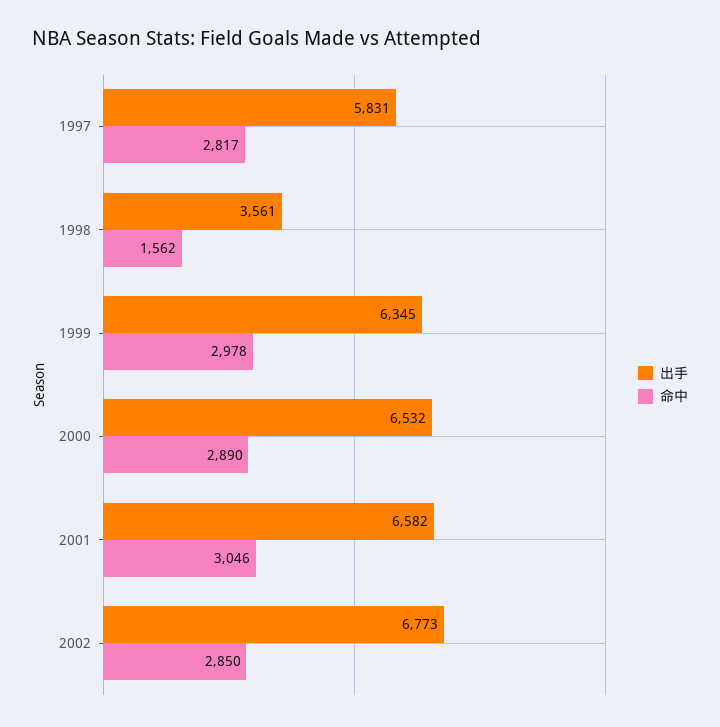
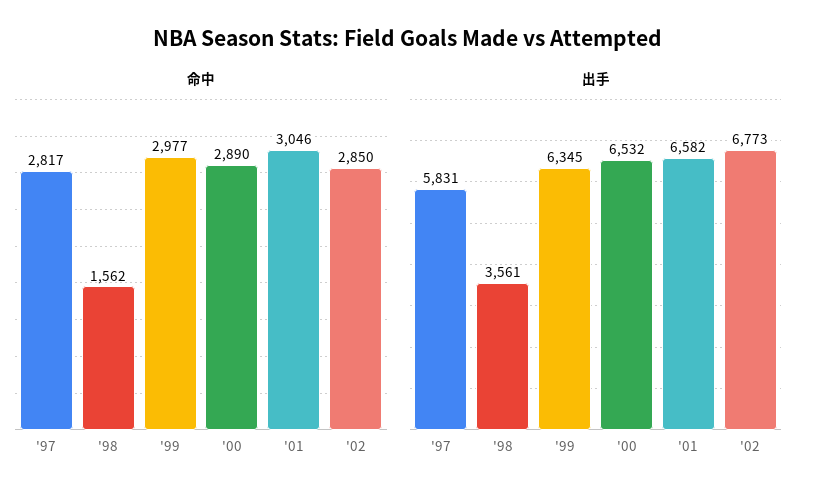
  {
    "出手": {
      "1997": 5831,
      "1998": 3561,
      "1999": 6345,
      "2000": 6532,
      "2001": 6582,
      "2002": 6773
    },
    "命中": {
      "1997": 2817,
      "1998": 1562,
-     "1999": 2978,
+     "1999": 2977,
      "2000": 2890,
      "2001": 3046,
      "2002": 2850
    }
  }

